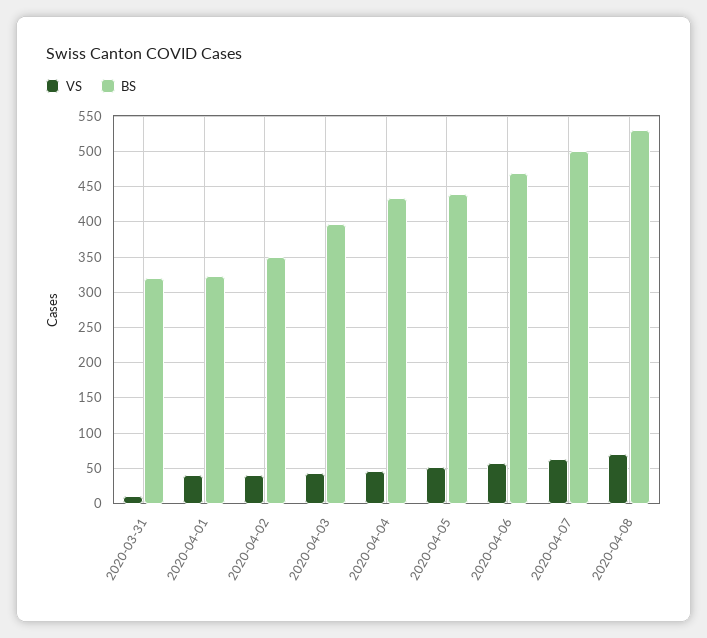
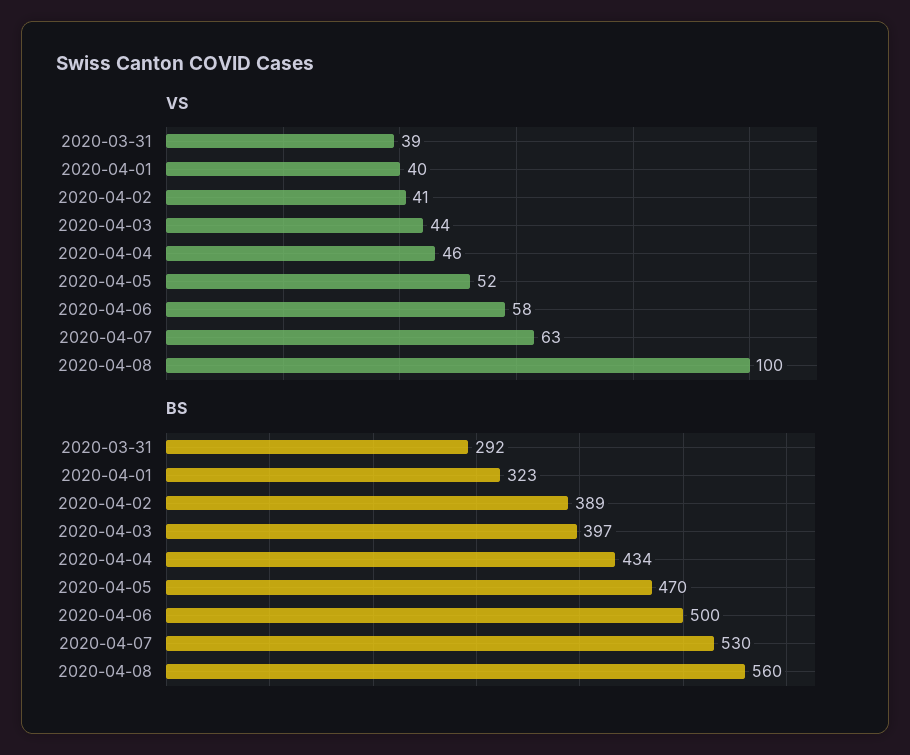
  {
    "VS": {
-     "2020-03-31": 10,
+     "2020-03-31": 39,
      "2020-04-01": 40,
      "2020-04-02": 41,
      "2020-04-03": 44,
      "2020-04-04": 46,
      "2020-04-05": 52,
      "2020-04-06": 58,
      "2020-04-07": 63,
-     "2020-04-08": 70
+     "2020-04-08": 100
    },
    "BS": {
-     "2020-03-31": 320,
+     "2020-03-31": 292,
      "2020-04-01": 323,
-     "2020-04-02": 350,
+     "2020-04-02": 389,
      "2020-04-03": 397,
      "2020-04-04": 434,
-     "2020-04-05": 440,
+     "2020-04-05": 470,
-     "2020-04-06": 470,
+     "2020-04-06": 500,
-     "2020-04-07": 500,
+     "2020-04-07": 530,
-     "2020-04-08": 530
+     "2020-04-08": 560
    }
  }

